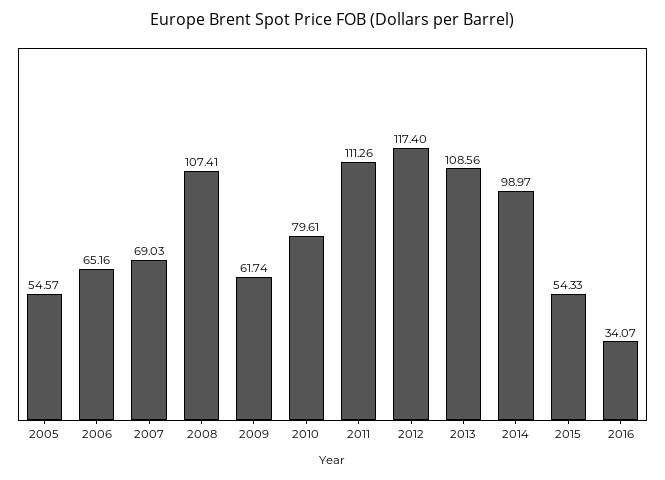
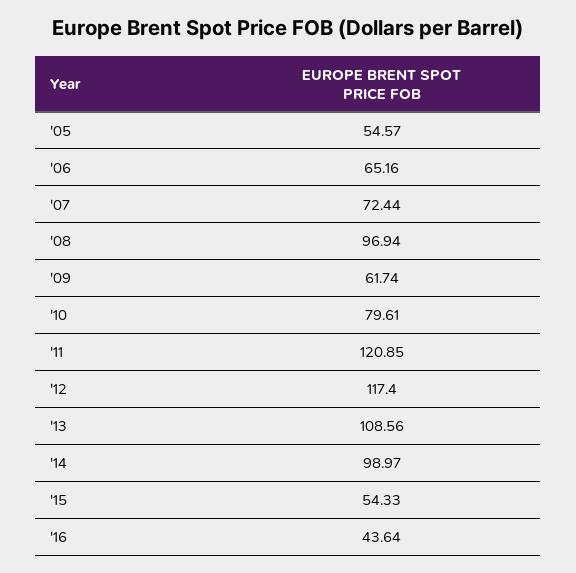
  {
    "2005": 54.57,
    "2006": 65.16,
-   "2007": 69.03,
+   "2007": 72.44,
-   "2008": 107.41,
+   "2008": 96.94,
    "2009": 61.74,
    "2010": 79.61,
-   "2011": 111.26,
+   "2011": 120.85,
    "2012": 117.4,
    "2013": 108.56,
    "2014": 98.97,
    "2015": 54.33,
-   "2016": 34.07
+   "2016": 43.64
  }

